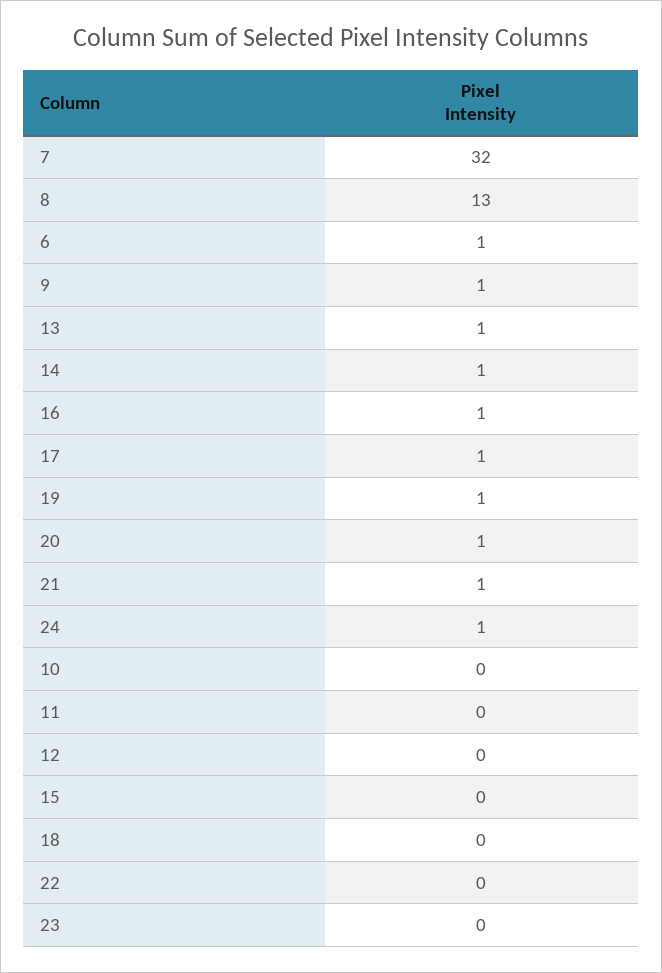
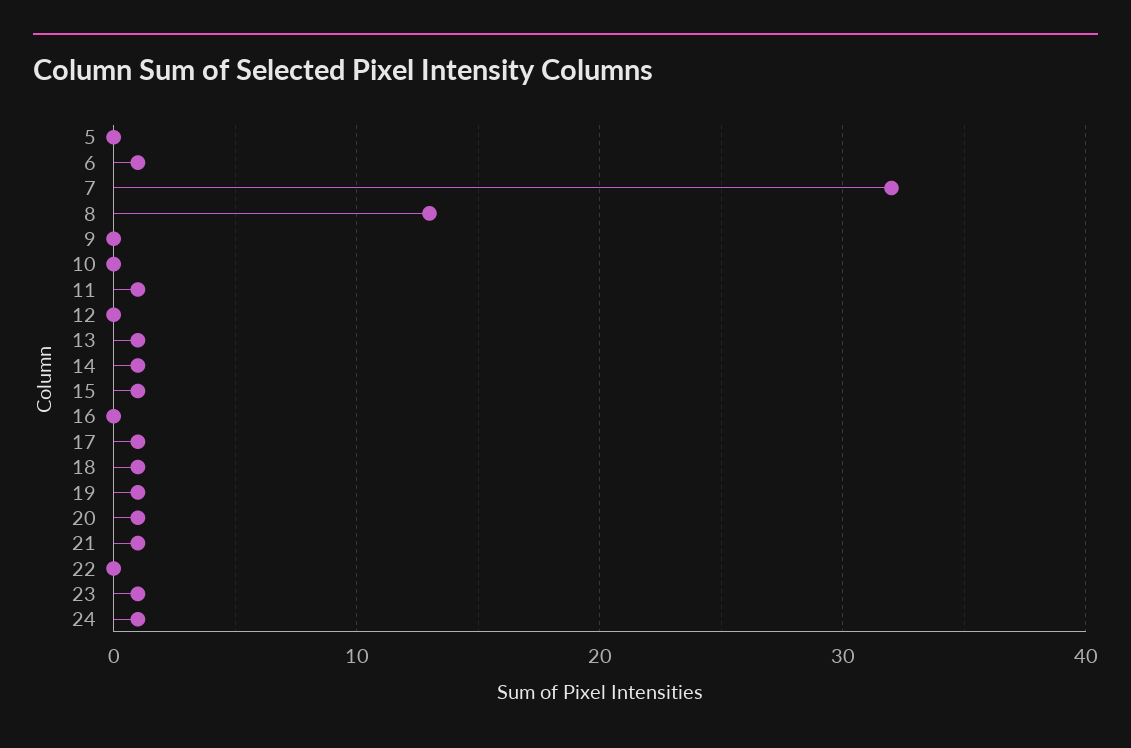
  {
    "7": 32,
    "8": 13,
    "6": 1,
-   "9": 1,
+   "9": 0,
    "13": 1,
    "14": 1,
-   "16": 1,
+   "16": 0,
    "17": 1,
    "19": 1,
    "20": 1,
    "21": 1,
    "24": 1,
    "10": 0,
-   "11": 0,
+   "11": 1,
    "12": 0,
-   "15": 0,
+   "15": 1,
-   "18": 0,
+   "18": 1,
    "22": 0,
-   "23": 0
+   "23": 1,
+   "5": 0
  }

